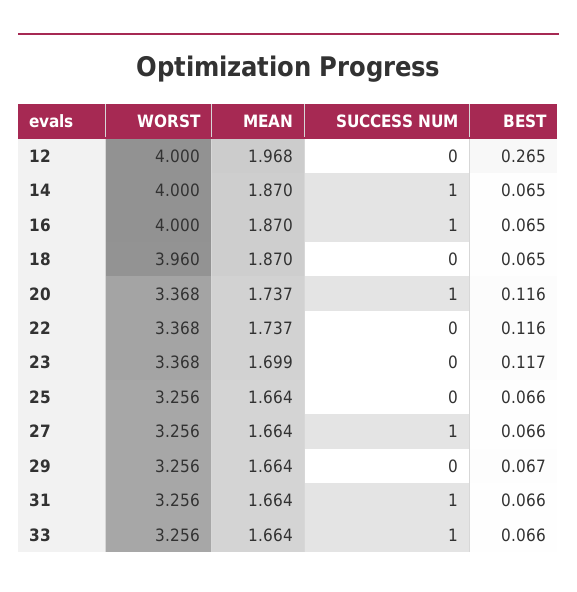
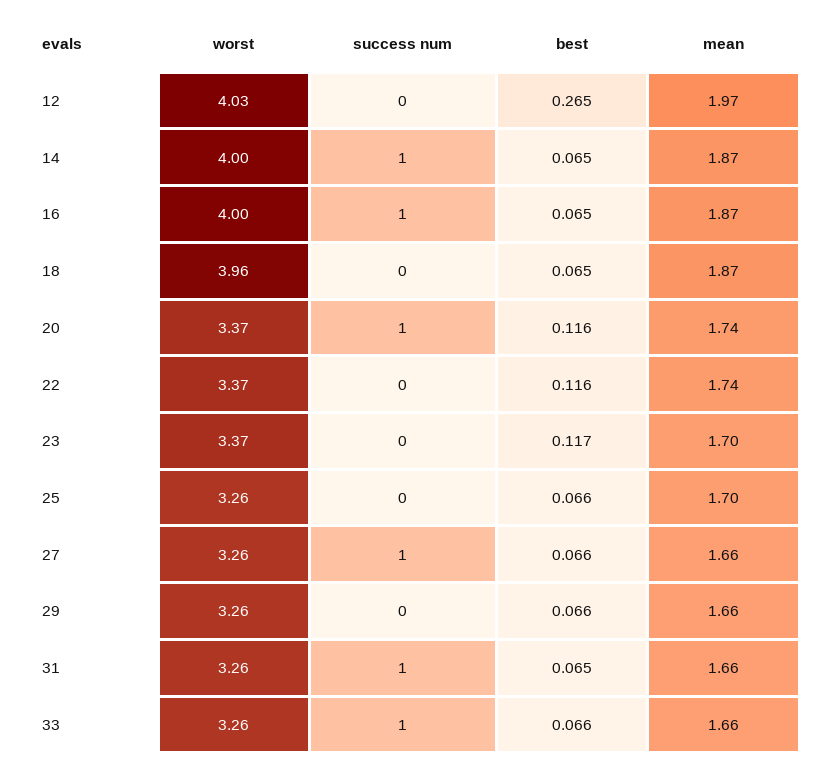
  {
    "WORST": {
-     "12": 4,
+     "12": 4.03,
      "14": 4,
      "16": 4,
      "18": 3.96,
      "20": 3.368,
      "22": 3.368,
      "23": 3.368,
      "25": 3.256,
      "27": 3.256,
      "29": 3.256,
      "31": 3.256,
      "33": 3.256
    },
    "MEAN": {
      "12": 1.968,
      "14": 1.87,
      "16": 1.87,
      "18": 1.87,
      "20": 1.737,
      "22": 1.737,
      "23": 1.699,
-     "25": 1.664,
+     "25": 1.7,
      "27": 1.664,
      "29": 1.664,
      "31": 1.664,
      "33": 1.664
    },
    "SUCCESS NUM": {
      "12": 0,
      "14": 1,
      "16": 1,
      "18": 0,
      "20": 1,
      "22": 0,
      "23": 0,
      "25": 0,
      "27": 1,
      "29": 0,
      "31": 1,
      "33": 1
    },
    "BEST": {
      "12": 0.265,
      "14": 0.065,
      "16": 0.065,
      "18": 0.065,
      "20": 0.116,
      "22": 0.116,
      "23": 0.117,
      "25": 0.066,
      "27": 0.066,
-     "29": 0.067,
+     "29": 0.066,
-     "31": 0.066,
+     "31": 0.065,
      "33": 0.066
    }
  }

